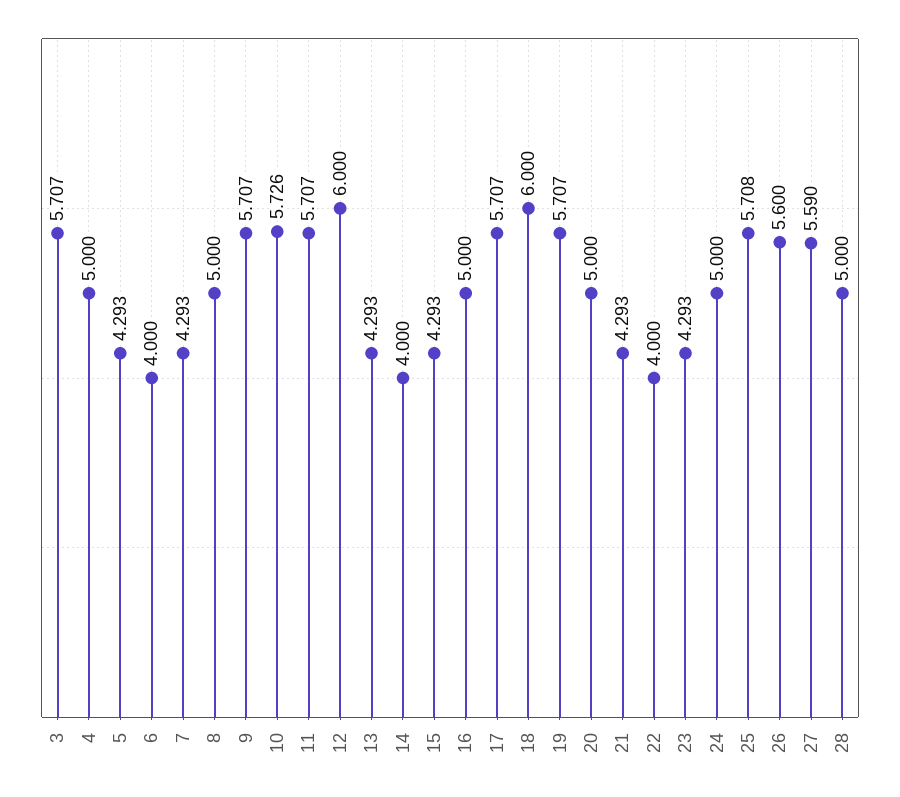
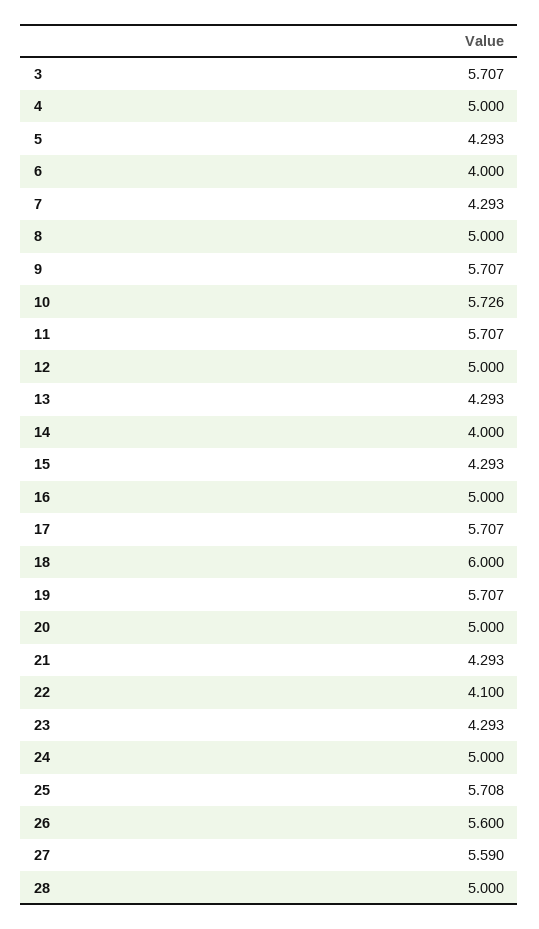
  {
    "3": 5.707,
    "4": 5,
    "5": 4.293,
    "6": 4,
    "7": 4.293,
    "8": 5,
    "9": 5.707,
    "10": 5.726,
    "11": 5.707,
-   "12": 6,
+   "12": 5,
    "13": 4.293,
    "14": 4,
    "15": 4.293,
    "16": 5,
    "17": 5.707,
    "18": 6,
    "19": 5.707,
    "20": 5,
    "21": 4.293,
-   "22": 4,
+   "22": 4.1,
    "23": 4.293,
    "24": 5,
    "25": 5.708,
    "26": 5.6,
    "27": 5.59,
    "28": 5
  }

